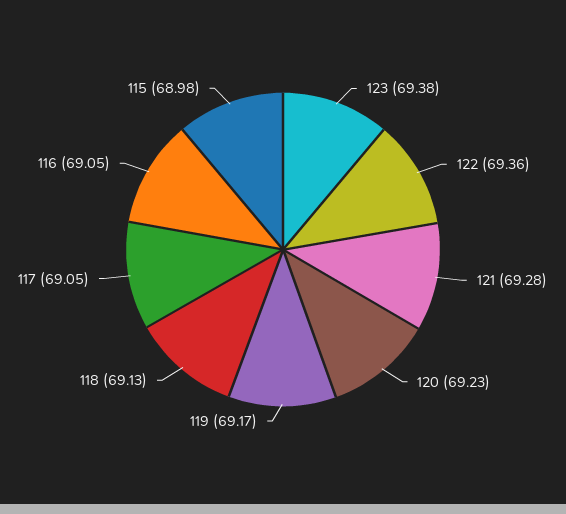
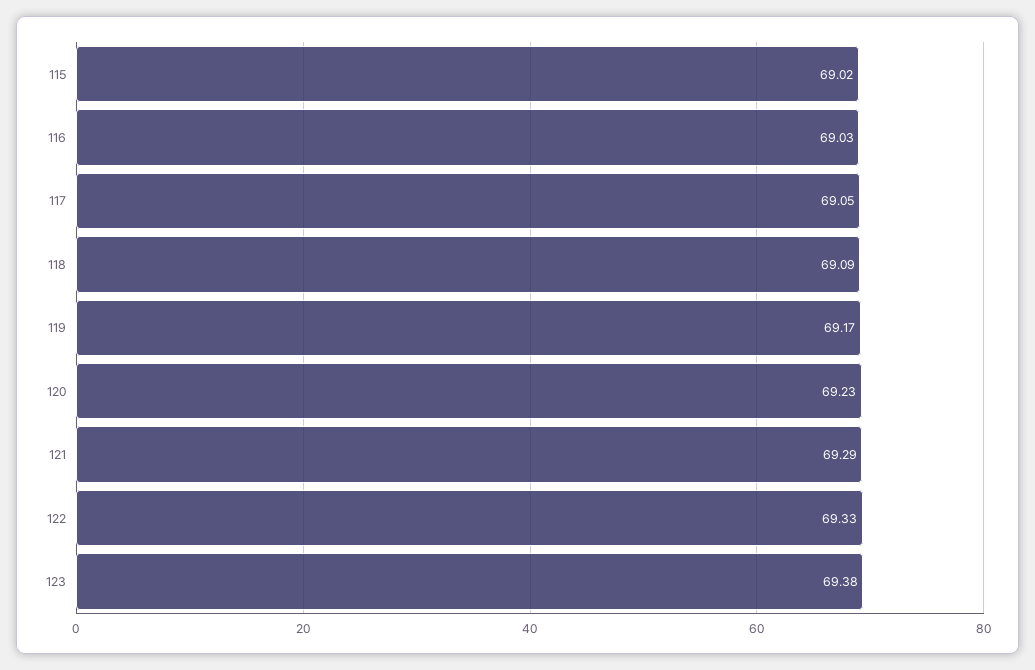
  {
    "123": 69.38,
-   "122": 69.36,
+   "122": 69.33,
-   "121": 69.28,
+   "121": 69.29,
    "120": 69.23,
    "119": 69.17,
-   "118": 69.13,
+   "118": 69.09,
    "117": 69.05,
-   "116": 69.05,
+   "116": 69.03,
-   "115": 68.98
+   "115": 69.02
  }

